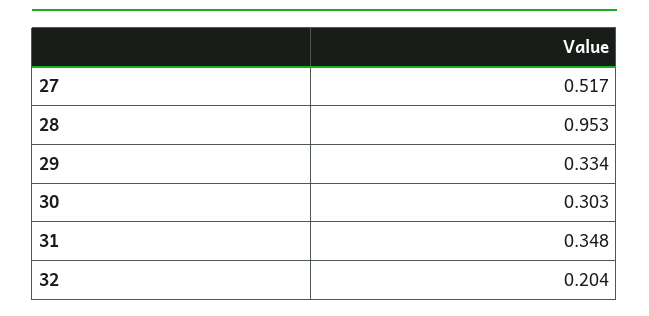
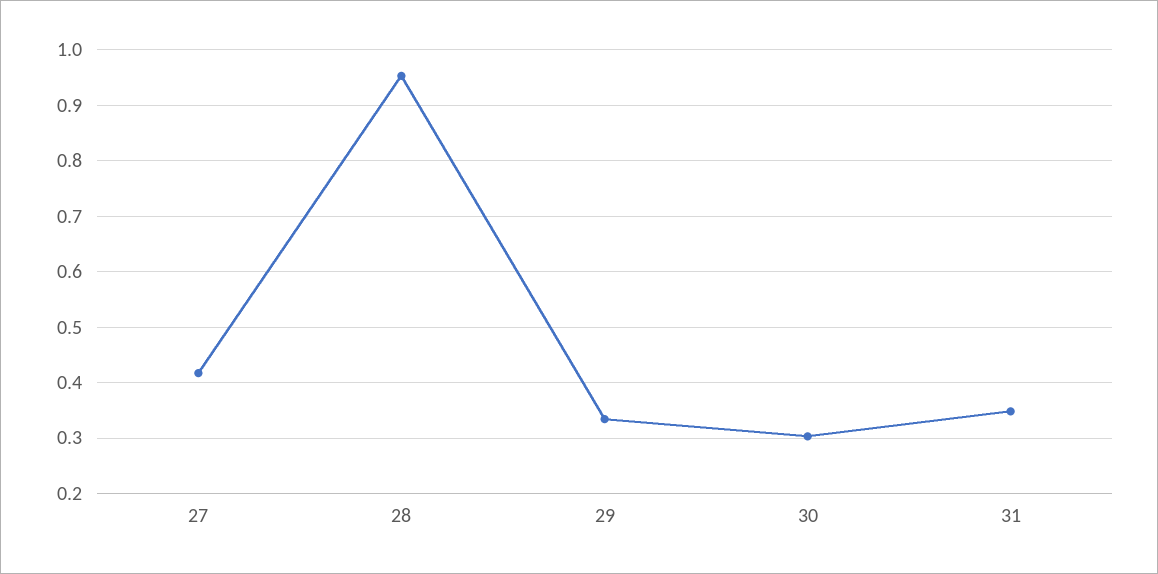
  {
-   "27": 0.517,
+   "27": 0.42,
    "28": 0.953,
    "29": 0.334,
    "30": 0.303,
-   "31": 0.348,
+   "31": 0.348
-   "32": 0.204
  }

